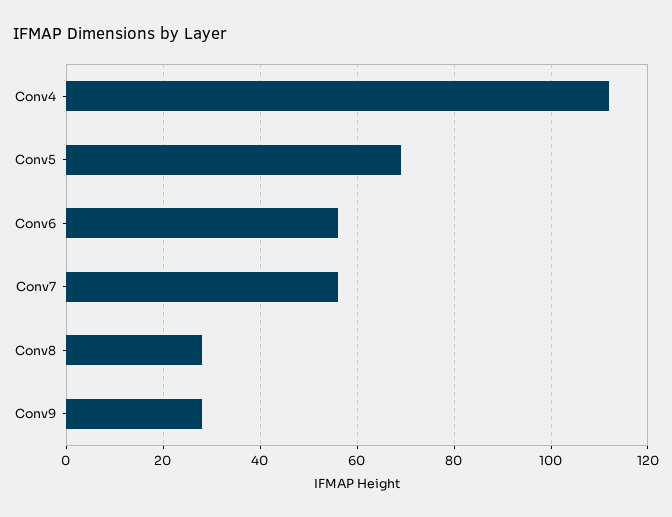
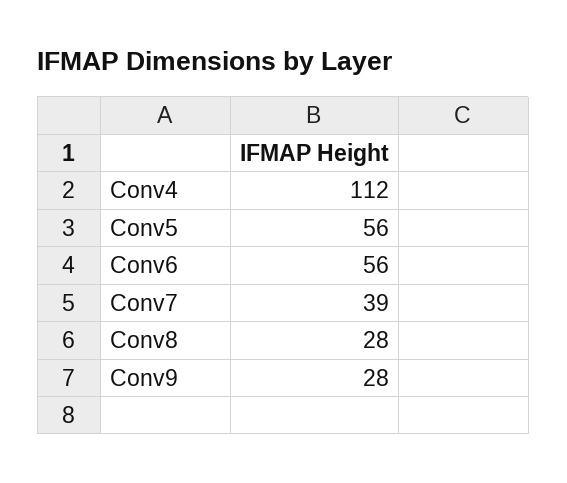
  {
    "Conv4": 112,
-   "Conv5": 70,
+   "Conv5": 56,
    "Conv6": 56,
-   "Conv7": 55,
+   "Conv7": 39,
    "Conv8": 28,
    "Conv9": 28
  }

